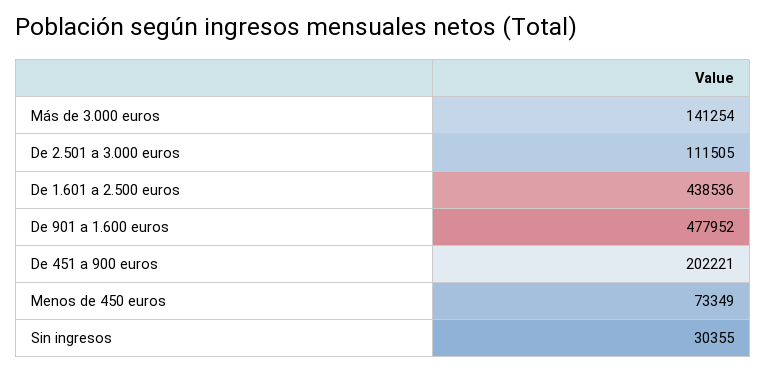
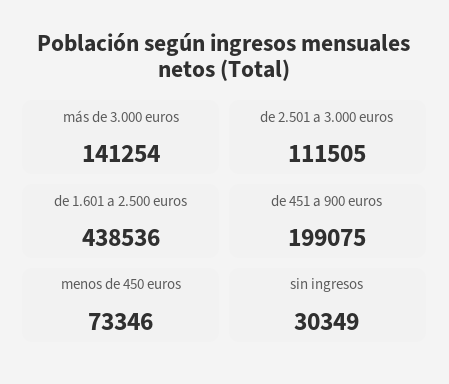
  {
    "Más de 3.000 euros": 141254,
    "De 2.501 a 3.000 euros": 111505,
    "De 1.601 a 2.500 euros": 438536,
-   "De 901 a 1.600 euros": 477952,
-   "De 451 a 900 euros": 202221,
+   "De 451 a 900 euros": 199075,
-   "Menos de 450 euros": 73349,
+   "Menos de 450 euros": 73346,
-   "Sin ingresos": 30355
+   "Sin ingresos": 30349
  }

